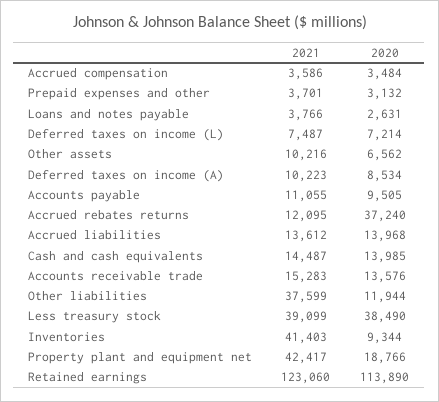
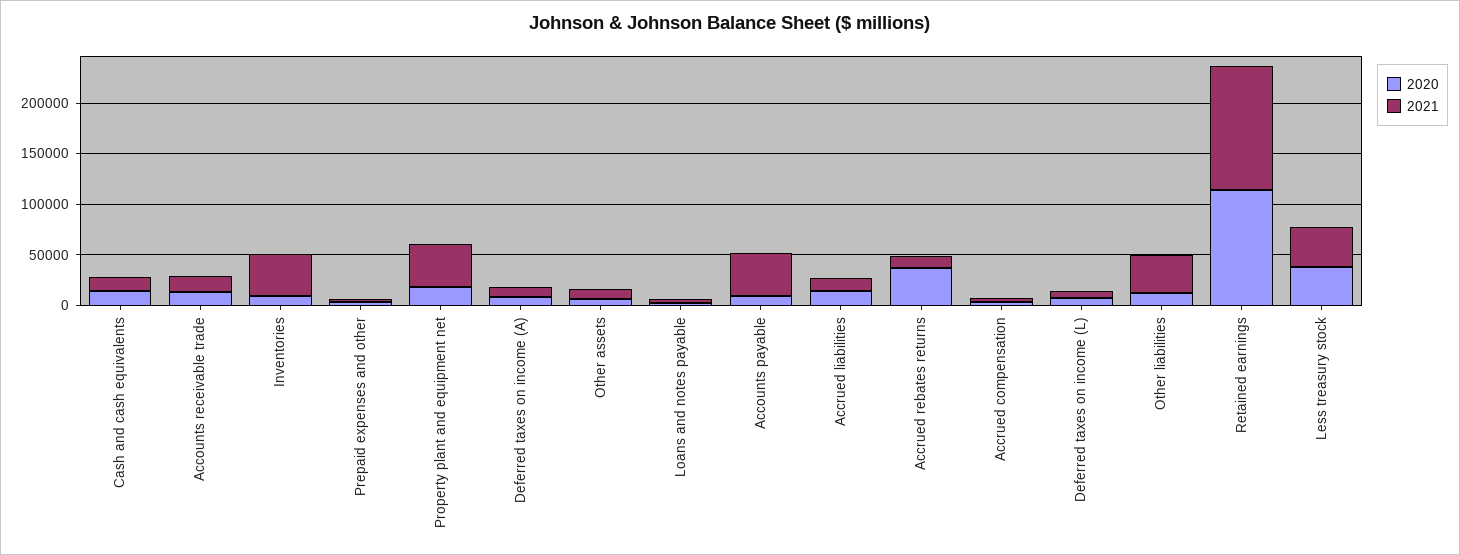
  {
    "2021": {
      "Accrued compensation": 3586,
      "Prepaid expenses and other": 3701,
      "Loans and notes payable": 3766,
      "Deferred taxes on income (L)": 7487,
      "Other assets": 10216,
      "Deferred taxes on income (A)": 10223,
-     "Accounts payable": 11055,
+     "Accounts payable": 40000,
      "Accrued rebates returns": 12095,
      "Accrued liabilities": 13612,
      "Cash and cash equivalents": 14487,
      "Accounts receivable trade": 15283,
      "Other liabilities": 37599,
      "Less treasury stock": 39099,
      "Inventories": 41403,
      "Property plant and equipment net": 42417,
      "Retained earnings": 123060
    },
    "2020": {
      "Accrued compensation": 3484,
      "Prepaid expenses and other": 3132,
      "Loans and notes payable": 2631,
      "Deferred taxes on income (L)": 7214,
      "Other assets": 6562,
      "Deferred taxes on income (A)": 8534,
      "Accounts payable": 9505,
      "Accrued rebates returns": 37240,
      "Accrued liabilities": 13968,
      "Cash and cash equivalents": 13985,
      "Accounts receivable trade": 13576,
      "Other liabilities": 11944,
      "Less treasury stock": 38490,
      "Inventories": 9344,
      "Property plant and equipment net": 18766,
      "Retained earnings": 113890
    }
  }

